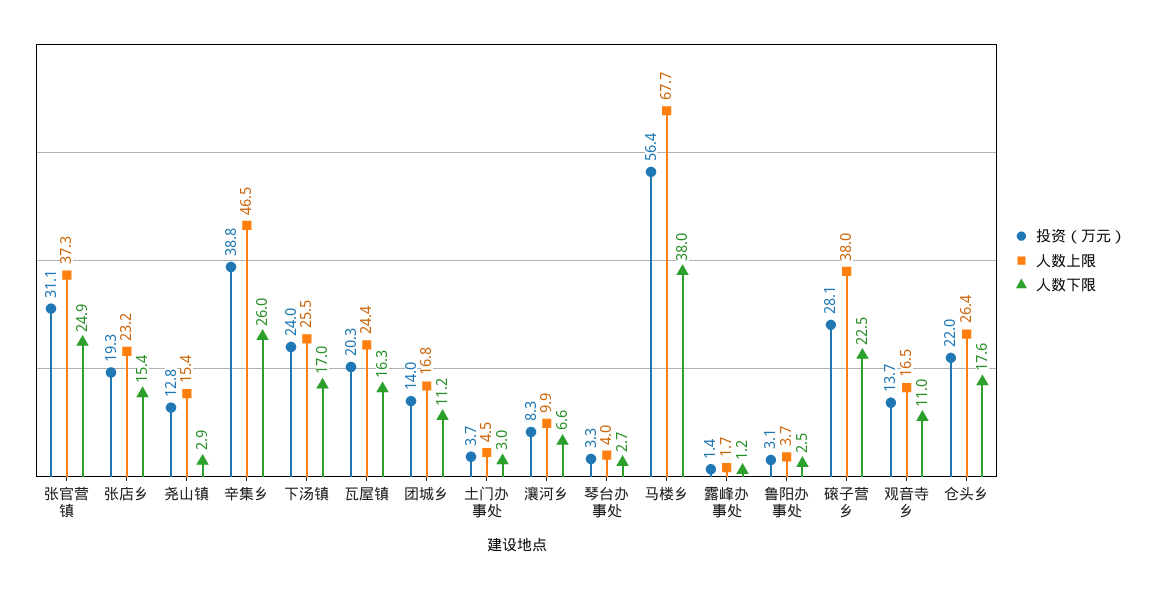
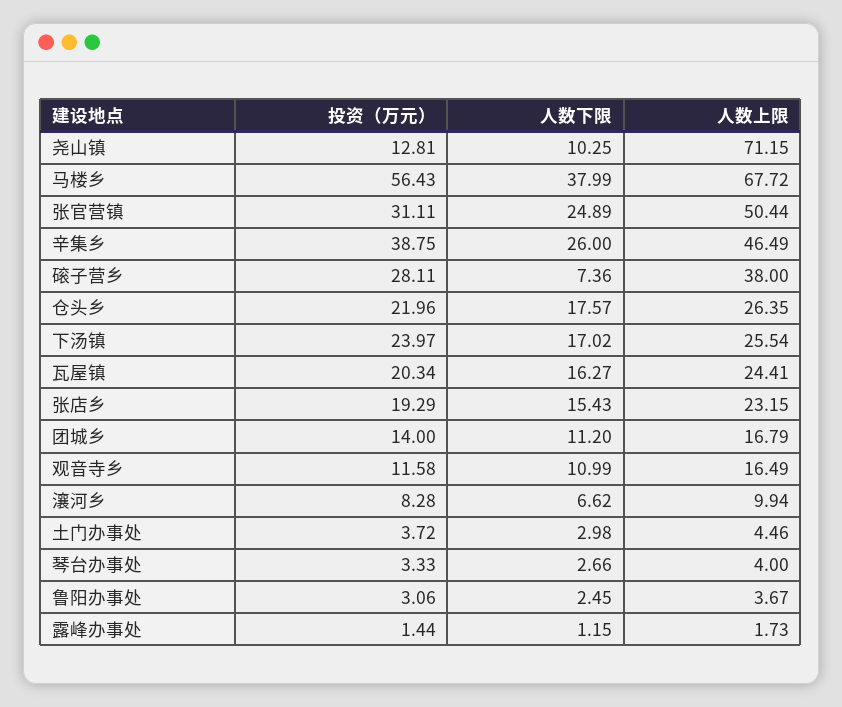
  {
    "投资（万元）": {
      "张官营镇": 31.11,
      "张店乡": 19.29,
      "尧山镇": 12.81,
      "辛集乡": 38.75,
      "下汤镇": 23.97,
      "瓦屋镇": 20.34,
      "团城乡": 14,
      "土门办事处": 3.72,
      "瀼河乡": 8.28,
      "琴台办事处": 3.33,
      "马楼乡": 56.43,
      "露峰办事处": 1.44,
      "鲁阳办事处": 3.06,
      "磙子营乡": 28.11,
-     "观音寺乡": 13.7,
+     "观音寺乡": 11.58,
      "仓头乡": 21.96
    },
    "人数上限": {
-     "张官营镇": 37.3,
+     "张官营镇": 50.44,
      "张店乡": 23.15,
-     "尧山镇": 15.4,
+     "尧山镇": 71.15,
      "辛集乡": 46.49,
      "下汤镇": 25.54,
      "瓦屋镇": 24.41,
      "团城乡": 16.79,
      "土门办事处": 4.46,
      "瀼河乡": 9.94,
      "琴台办事处": 4,
      "马楼乡": 67.72,
      "露峰办事处": 1.73,
      "鲁阳办事处": 3.67,
      "磙子营乡": 38,
      "观音寺乡": 16.49,
      "仓头乡": 26.35
    },
    "人数下限": {
      "张官营镇": 24.89,
      "张店乡": 15.43,
-     "尧山镇": 2.9,
+     "尧山镇": 10.25,
      "辛集乡": 26,
      "下汤镇": 17.02,
      "瓦屋镇": 16.27,
      "团城乡": 11.2,
      "土门办事处": 2.98,
      "瀼河乡": 6.62,
      "琴台办事处": 2.66,
      "马楼乡": 37.99,
      "露峰办事处": 1.15,
      "鲁阳办事处": 2.45,
-     "磙子营乡": 22.5,
+     "磙子营乡": 7.36,
      "观音寺乡": 10.99,
      "仓头乡": 17.57
    }
  }

